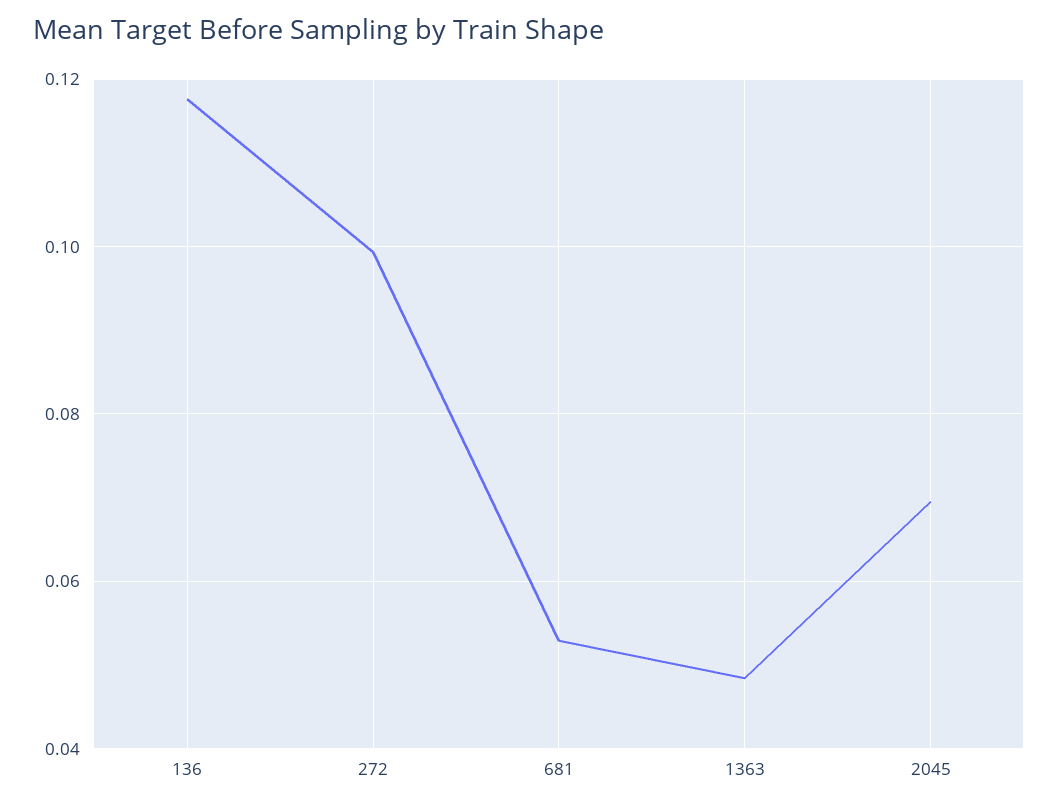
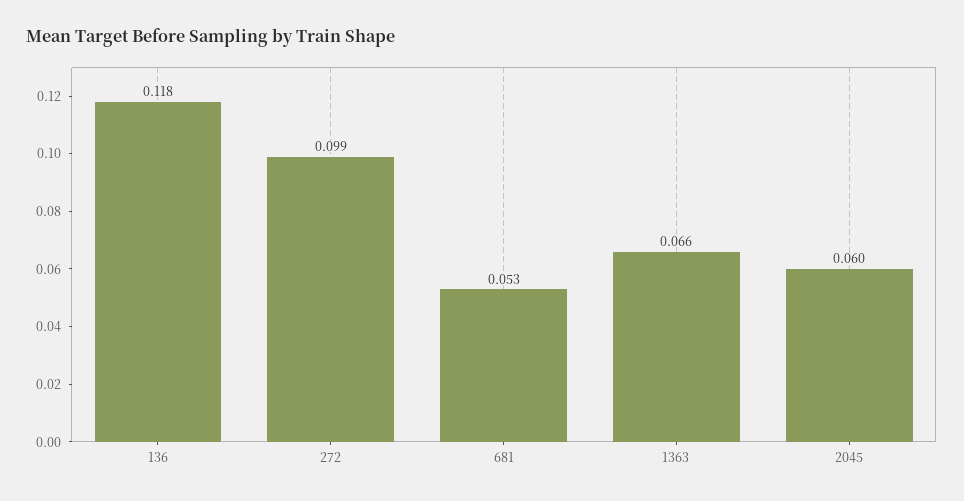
  {
    "136": 0.118,
    "272": 0.099,
    "681": 0.053,
-   "1363": 0.048,
+   "1363": 0.066,
-   "2045": 0.07
+   "2045": 0.06
  }

